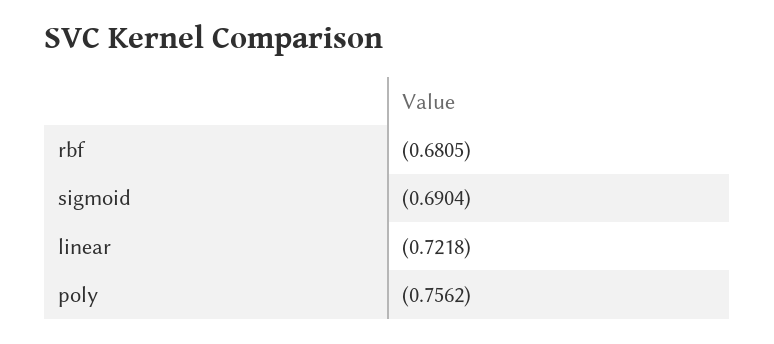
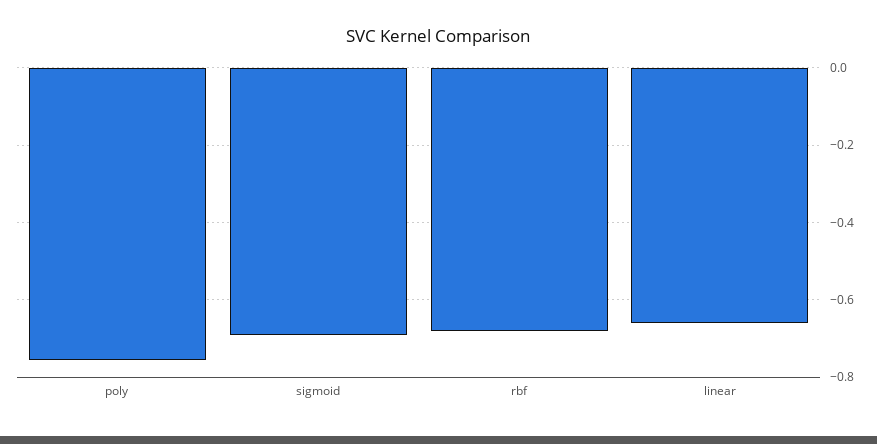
  {
    "rbf": -0.6805,
    "sigmoid": -0.6904,
-   "linear": -0.7218,
+   "linear": -0.66,
    "poly": -0.7562
  }

